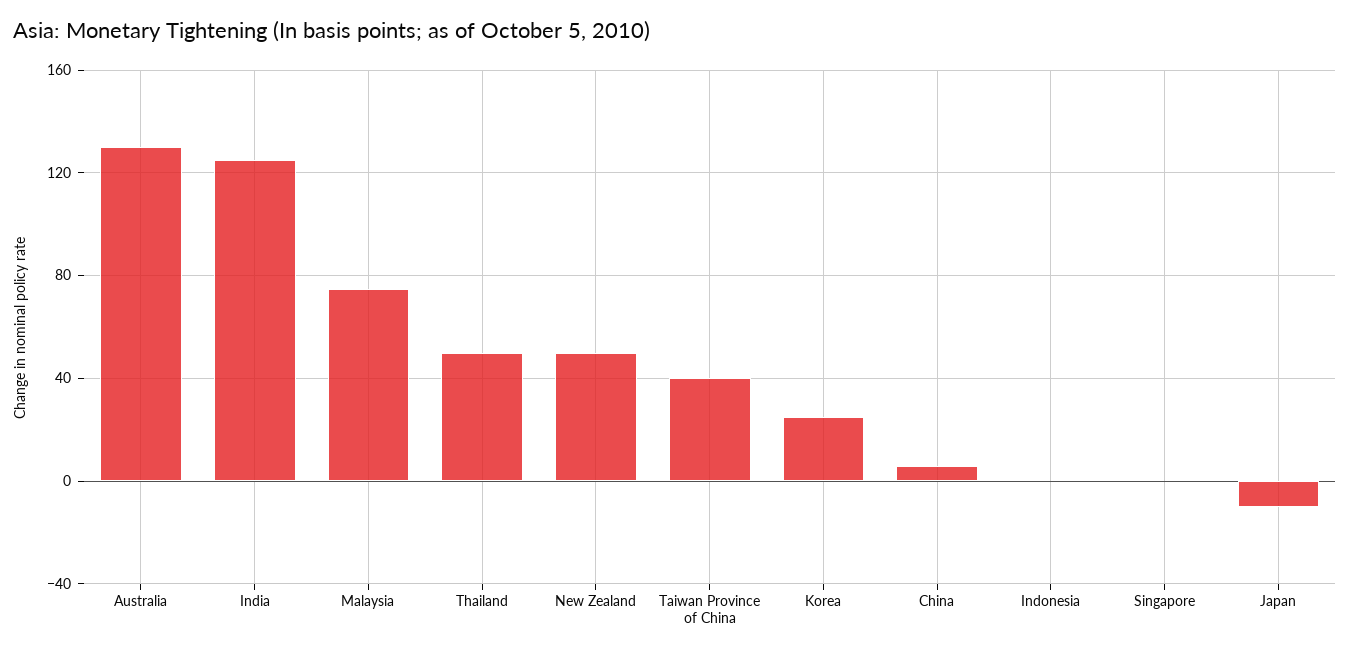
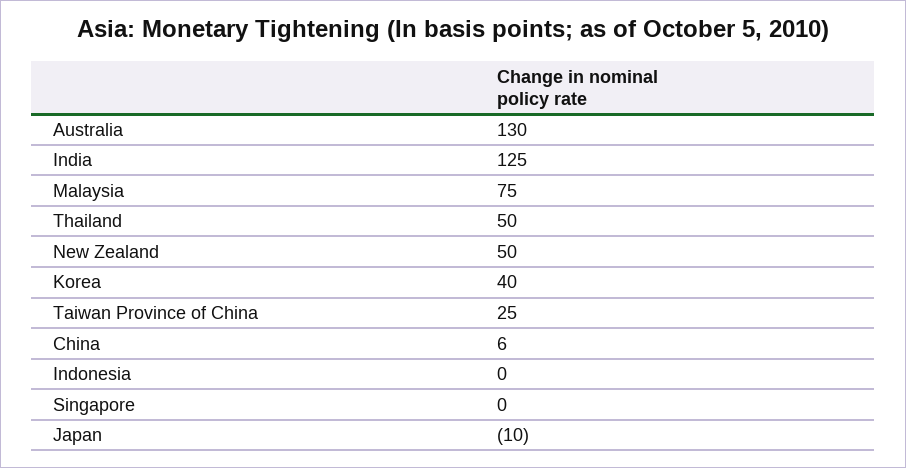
  {
    "Australia": 130,
    "India": 125,
    "Malaysia": 75,
    "Thailand": 50,
    "New Zealand": 50,
-   "Taiwan Province of China": 40,
+   "Taiwan Province of China": 25,
-   "Korea": 25,
+   "Korea": 40,
    "China": 6,
    "Indonesia": 0,
    "Singapore": 0,
    "Japan": -10
  }

